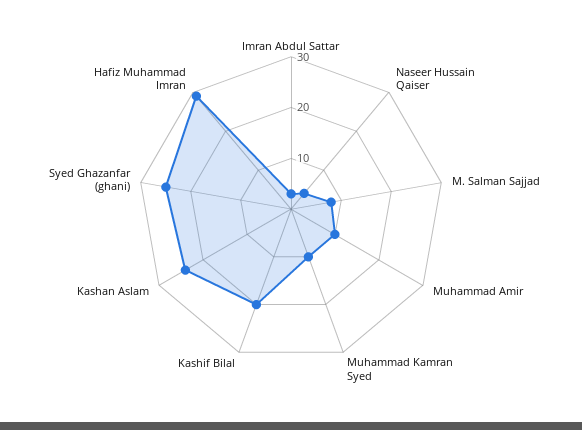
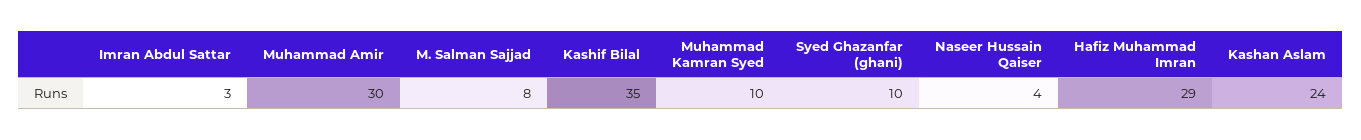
  {
    "Imran Abdul Sattar": 3,
    "Naseer Hussain Qaiser": 4,
    "M. Salman Sajjad": 8,
-   "Muhammad Amir": 10,
+   "Muhammad Amir": 30,
    "Muhammad Kamran Syed": 10,
-   "Kashif Bilal": 20,
+   "Kashif Bilal": 35,
    "Kashan Aslam": 24,
-   "Syed Ghazanfar (ghani)": 25,
+   "Syed Ghazanfar (ghani)": 10,
    "Hafiz Muhammad Imran": 29
  }

